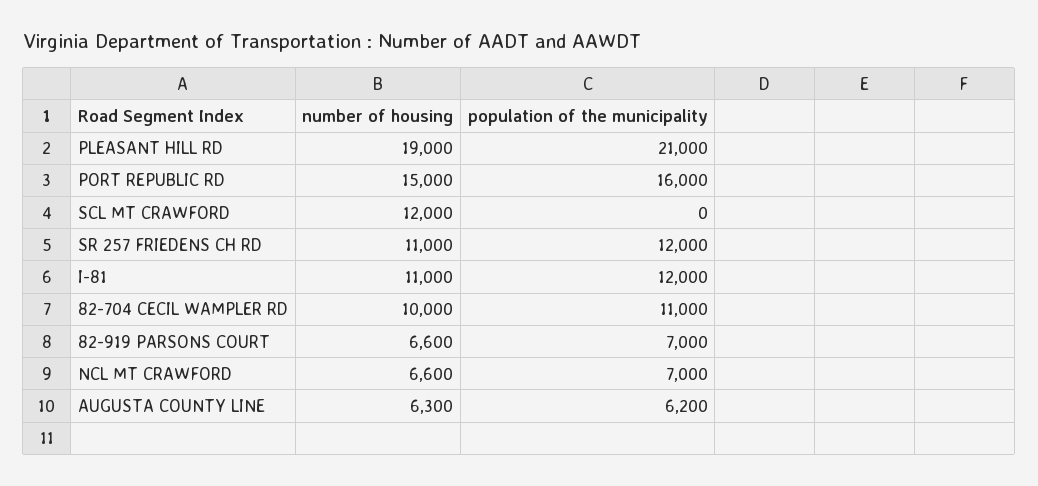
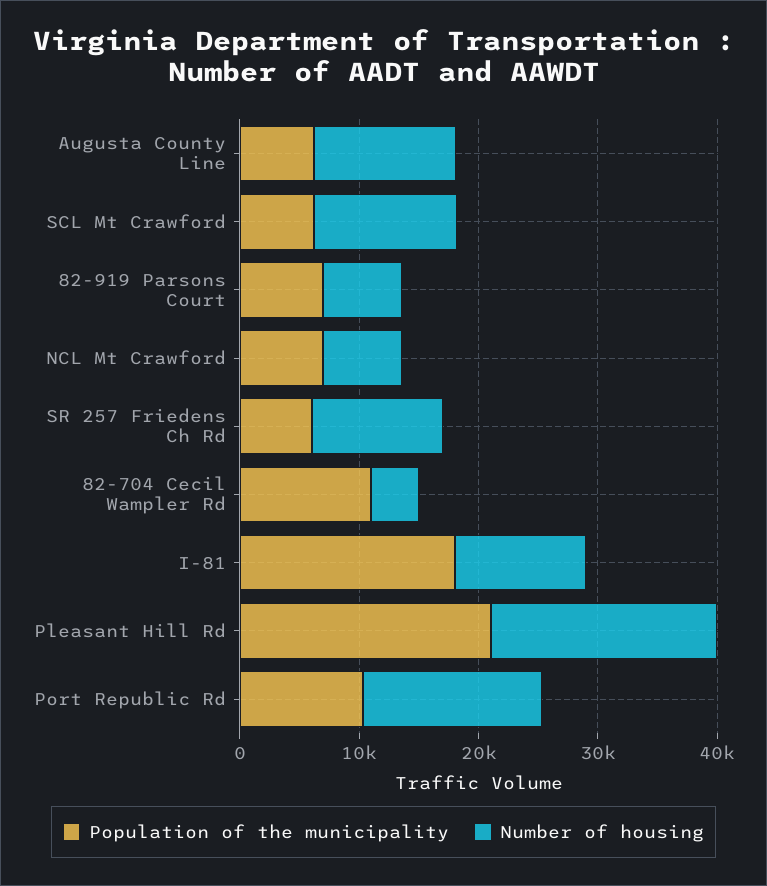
  {
    "number of housing": {
      "PLEASANT HILL RD": 19000,
      "PORT REPUBLIC RD": 15000,
      "SCL MT CRAWFORD": 12000,
      "SR 257 FRIEDENS CH RD": 11000,
      "I-81": 11000,
-     "82-704 CECIL WAMPLER RD": 10000,
+     "82-704 CECIL WAMPLER RD": 4000,
      "82-919 PARSONS COURT": 6600,
      "NCL MT CRAWFORD": 6600,
-     "AUGUSTA COUNTY LINE": 6300
+     "AUGUSTA COUNTY LINE": 12000
    },
    "population of the municipality": {
      "PLEASANT HILL RD": 21000,
-     "PORT REPUBLIC RD": 16000,
+     "PORT REPUBLIC RD": 10000,
-     "SCL MT CRAWFORD": 0,
+     "SCL MT CRAWFORD": 6000,
-     "SR 257 FRIEDENS CH RD": 12000,
+     "SR 257 FRIEDENS CH RD": 6000,
-     "I-81": 12000,
+     "I-81": 18000,
      "82-704 CECIL WAMPLER RD": 11000,
      "82-919 PARSONS COURT": 7000,
      "NCL MT CRAWFORD": 7000,
      "AUGUSTA COUNTY LINE": 6200
    }
  }

